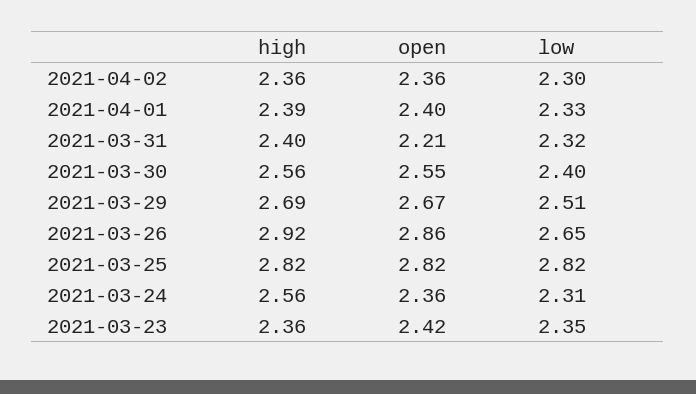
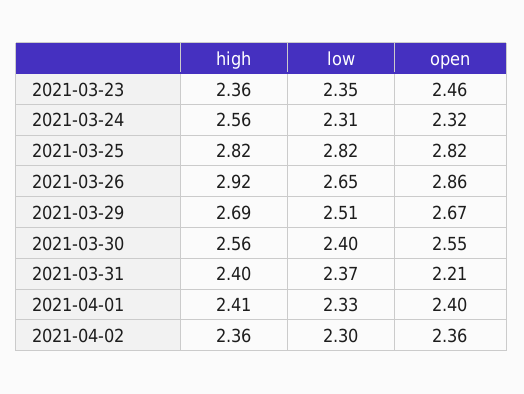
  {
    "high": {
      "2021-04-02": 2.36,
-     "2021-04-01": 2.39,
+     "2021-04-01": 2.41,
      "2021-03-31": 2.4,
      "2021-03-30": 2.56,
      "2021-03-29": 2.69,
      "2021-03-26": 2.92,
      "2021-03-25": 2.82,
      "2021-03-24": 2.56,
      "2021-03-23": 2.36
    },
    "open": {
      "2021-04-02": 2.36,
      "2021-04-01": 2.4,
      "2021-03-31": 2.21,
      "2021-03-30": 2.55,
      "2021-03-29": 2.67,
      "2021-03-26": 2.86,
      "2021-03-25": 2.82,
-     "2021-03-24": 2.36,
+     "2021-03-24": 2.32,
-     "2021-03-23": 2.42
+     "2021-03-23": 2.46
    },
    "low": {
      "2021-04-02": 2.3,
      "2021-04-01": 2.33,
-     "2021-03-31": 2.32,
+     "2021-03-31": 2.37,
      "2021-03-30": 2.4,
      "2021-03-29": 2.51,
      "2021-03-26": 2.65,
      "2021-03-25": 2.82,
      "2021-03-24": 2.31,
      "2021-03-23": 2.35
    }
  }

